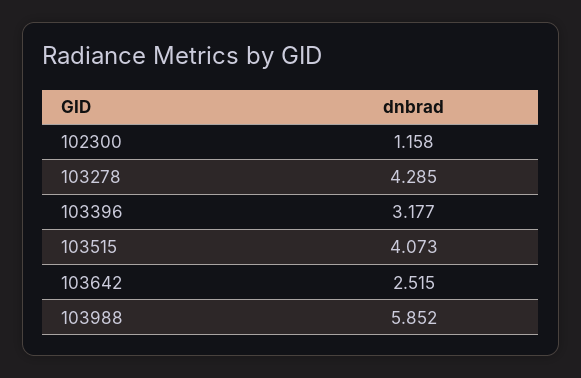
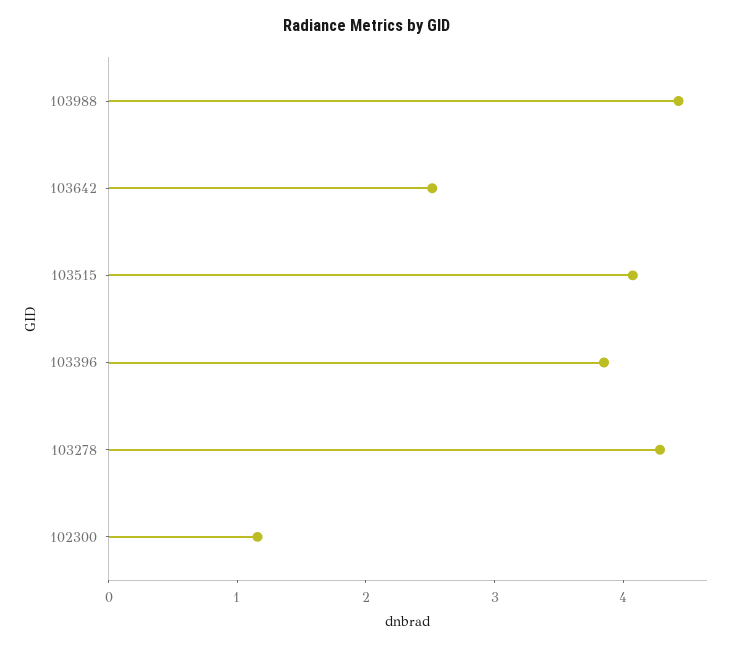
  {
    "102300": 1.158,
    "103278": 4.285,
-   "103396": 3.177,
+   "103396": 3.8,
    "103515": 4.073,
    "103642": 2.515,
-   "103988": 5.852
+   "103988": 4.4
  }

